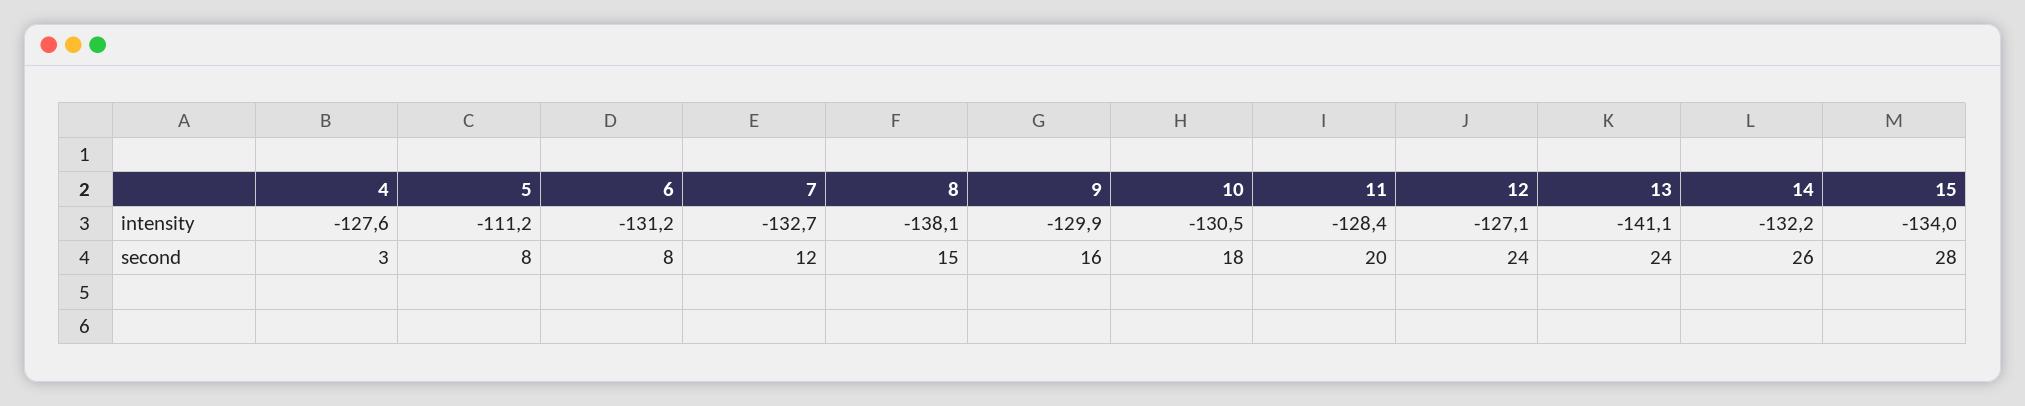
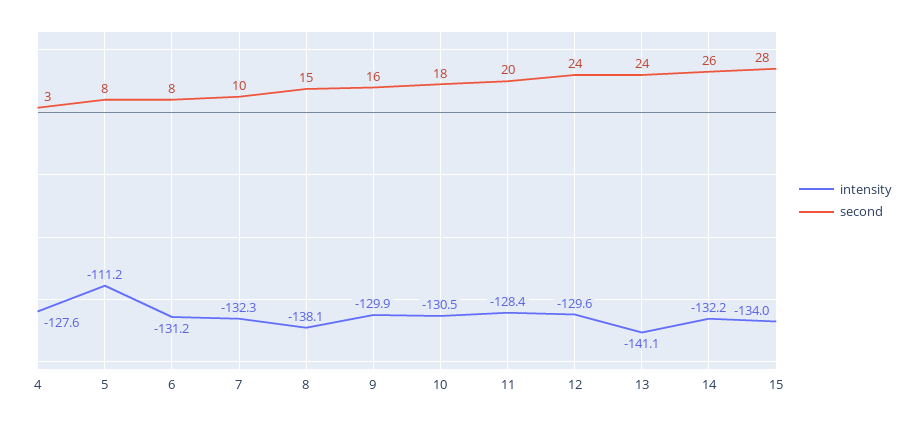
  {
    "intensity": {
      "4": -127.6,
      "5": -111.2,
      "6": -131.2,
-     "7": -132.7,
+     "7": -132.3,
      "8": -138.1,
      "9": -129.9,
      "10": -130.5,
      "11": -128.4,
-     "12": -127.1,
+     "12": -129.6,
      "13": -141.1,
      "14": -132.2,
      "15": -134
    },
    "second": {
      "4": 3,
      "5": 8,
      "6": 8,
-     "7": 12,
+     "7": 10,
      "8": 15,
      "9": 16,
      "10": 18,
      "11": 20,
      "12": 24,
      "13": 24,
      "14": 26,
      "15": 28
    }
  }

